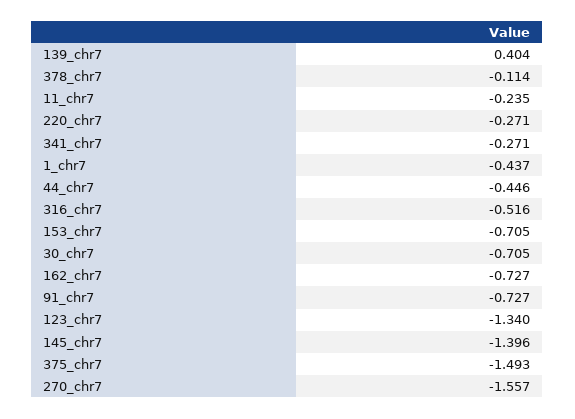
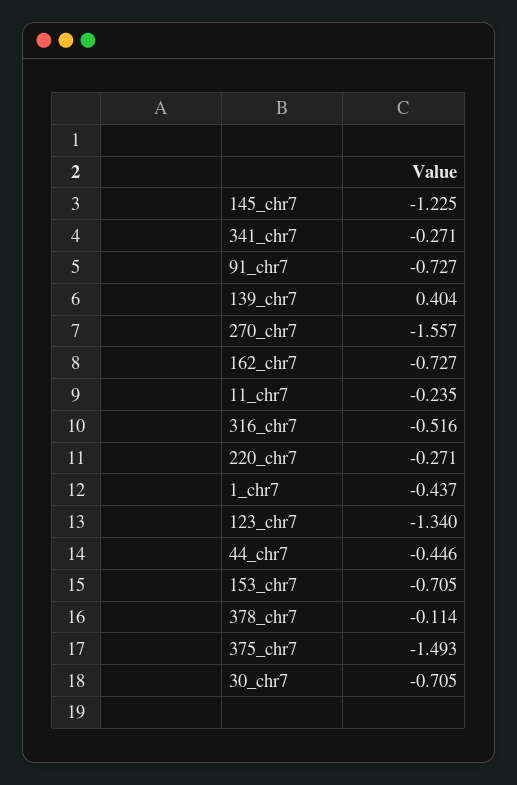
  {
    "139_chr7": 0.404,
    "378_chr7": -0.114,
    "11_chr7": -0.235,
    "220_chr7": -0.271,
    "341_chr7": -0.271,
    "1_chr7": -0.437,
    "44_chr7": -0.446,
    "316_chr7": -0.516,
    "153_chr7": -0.705,
    "30_chr7": -0.705,
    "162_chr7": -0.727,
    "91_chr7": -0.727,
    "123_chr7": -1.34,
-   "145_chr7": -1.396,
+   "145_chr7": -1.225,
    "375_chr7": -1.493,
    "270_chr7": -1.557
  }

